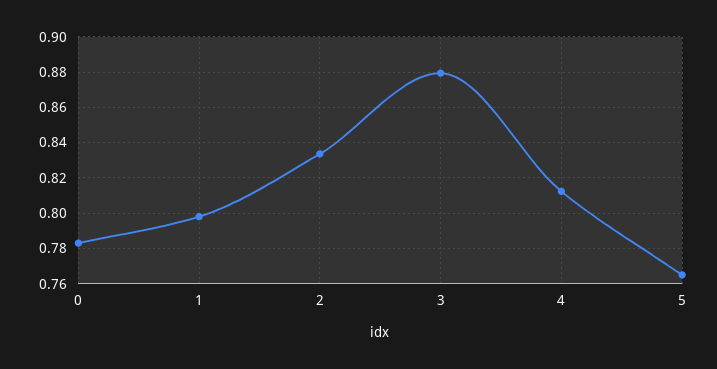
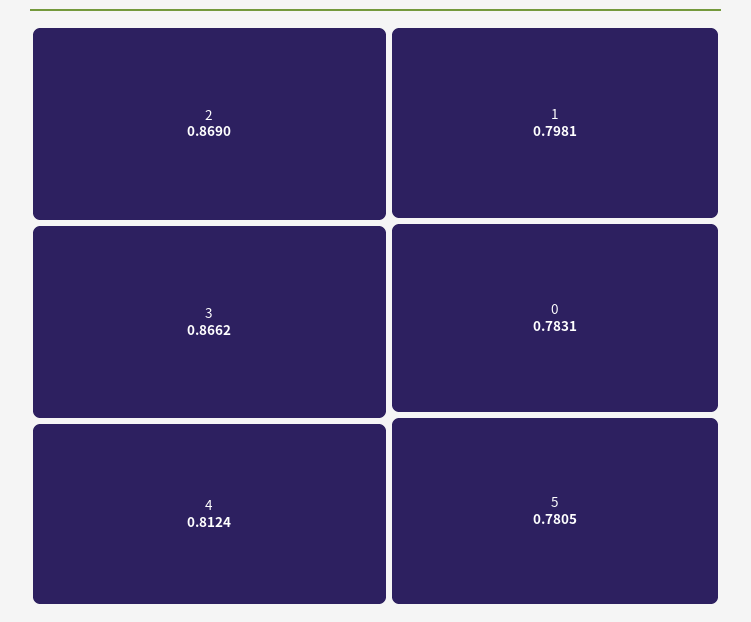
  {
    "0": 0.7831,
    "1": 0.7981,
-   "2": 0.835,
+   "2": 0.869,
-   "3": 0.88,
+   "3": 0.8662,
    "4": 0.8124,
-   "5": 0.765
+   "5": 0.7805
  }

